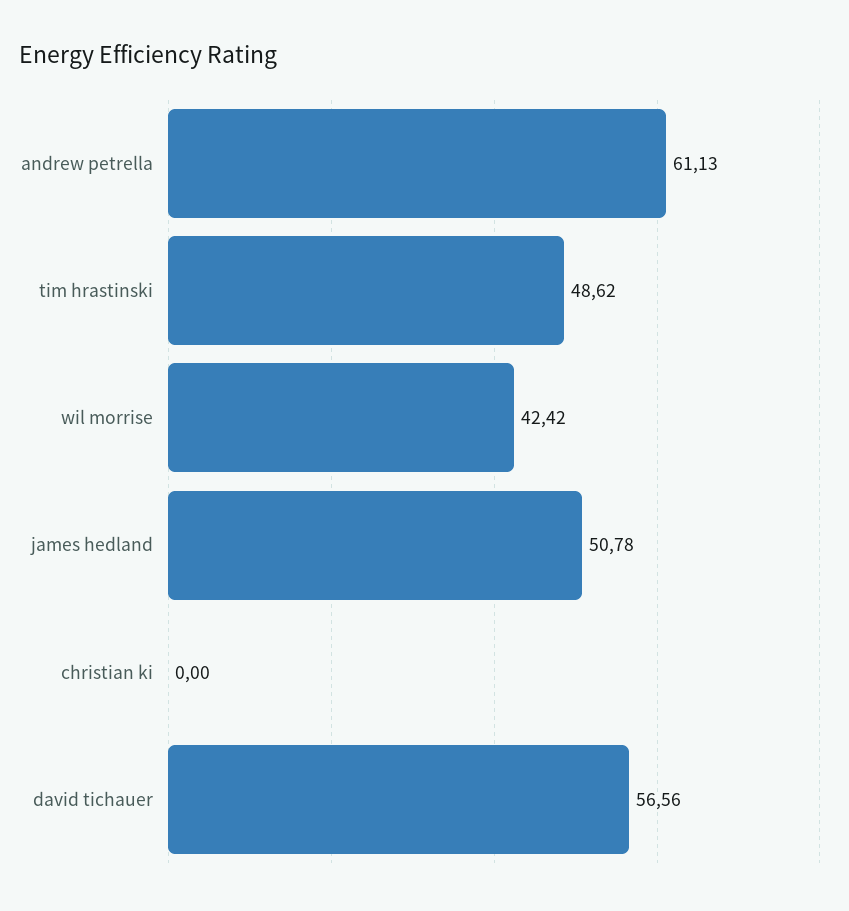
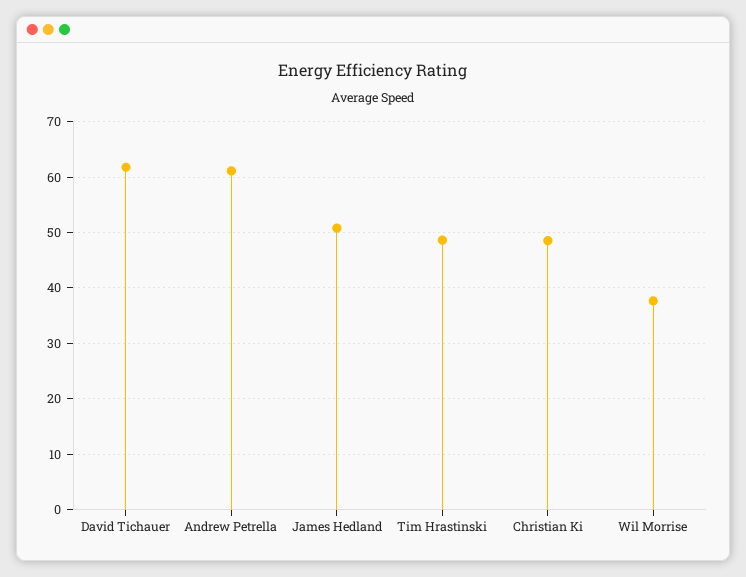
  {
    "andrew petrella": 61.13,
    "tim hrastinski": 48.62,
-   "wil morrise": 42.42,
+   "wil morrise": 38,
    "james hedland": 50.78,
-   "christian ki": 0,
+   "christian ki": 48,
-   "david tichauer": 56.56
+   "david tichauer": 62
  }

